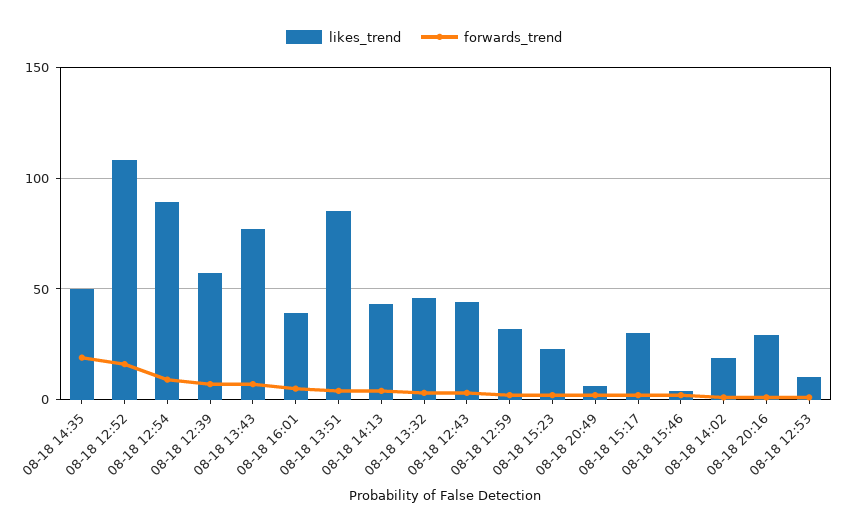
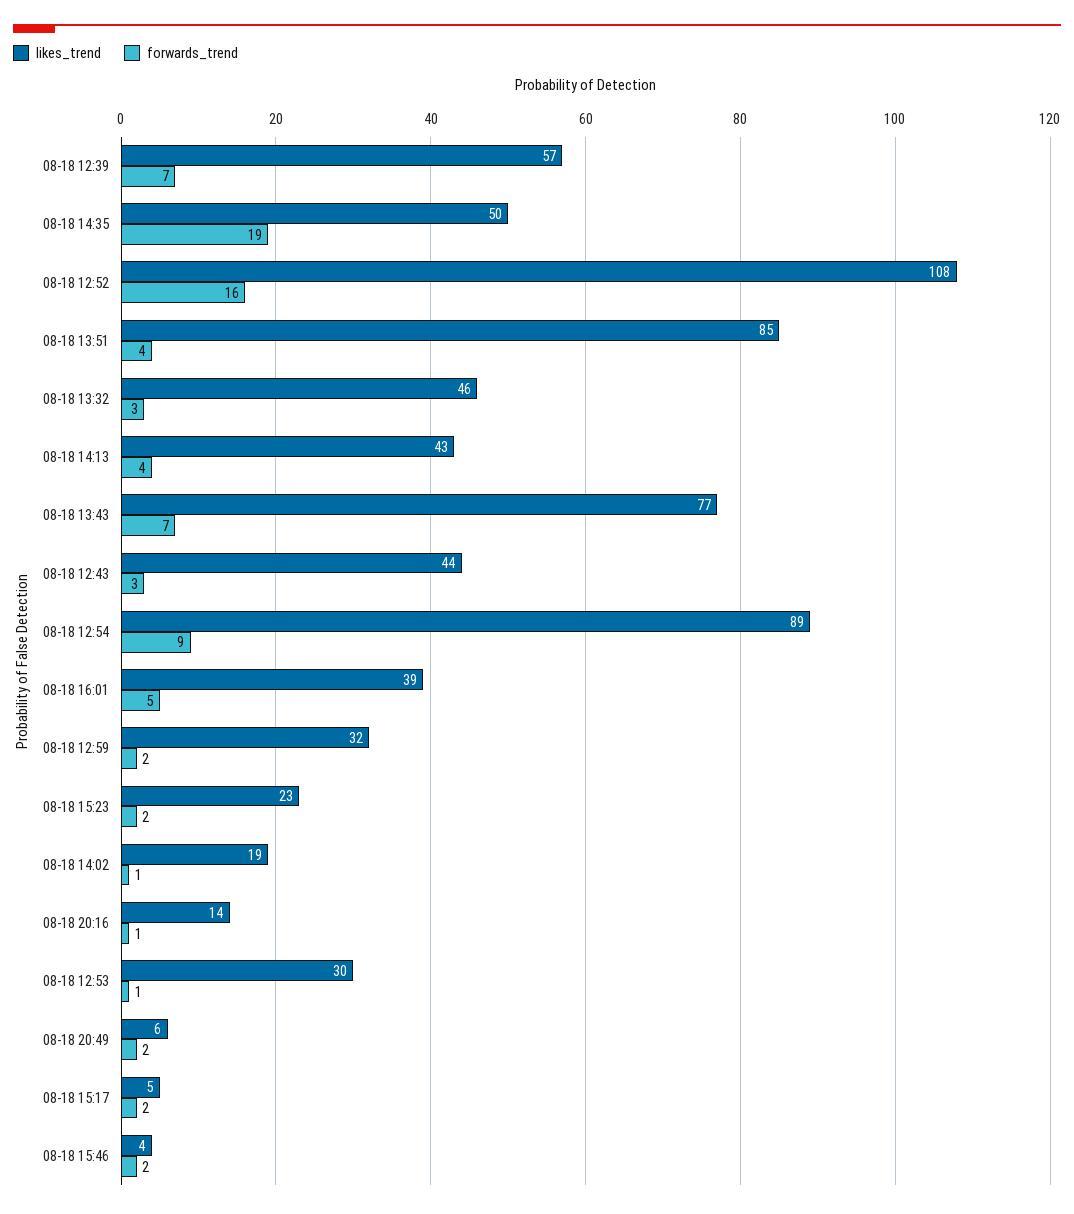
  {
    "likes_trend": {
      "08-18 14:35": 50,
      "08-18 12:52": 108,
      "08-18 12:54": 89,
      "08-18 12:39": 57,
      "08-18 13:43": 77,
      "08-18 16:01": 39,
      "08-18 13:51": 85,
      "08-18 14:13": 43,
      "08-18 13:32": 46,
      "08-18 12:43": 44,
      "08-18 12:59": 32,
      "08-18 15:23": 23,
      "08-18 20:49": 6,
-     "08-18 15:17": 30,
+     "08-18 15:17": 5,
      "08-18 15:46": 4,
      "08-18 14:02": 19,
-     "08-18 20:16": 30,
+     "08-18 20:16": 14,
-     "08-18 12:53": 10
+     "08-18 12:53": 30
    },
    "forwards_trend": {
      "08-18 14:35": 19,
      "08-18 12:52": 16,
      "08-18 12:54": 9,
      "08-18 12:39": 7,
      "08-18 13:43": 7,
      "08-18 16:01": 5,
      "08-18 13:51": 4,
      "08-18 14:13": 4,
      "08-18 13:32": 3,
      "08-18 12:43": 3,
      "08-18 12:59": 2,
      "08-18 15:23": 2,
      "08-18 20:49": 2,
      "08-18 15:17": 2,
      "08-18 15:46": 2,
      "08-18 14:02": 1,
      "08-18 20:16": 1,
      "08-18 12:53": 1
    }
  }

